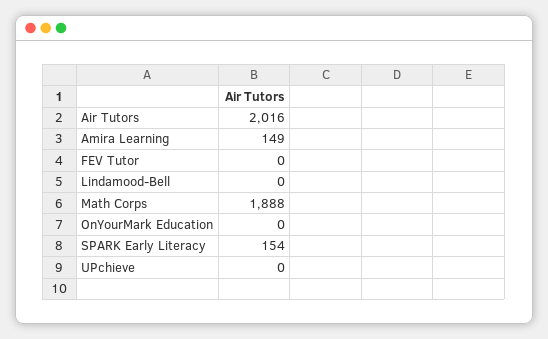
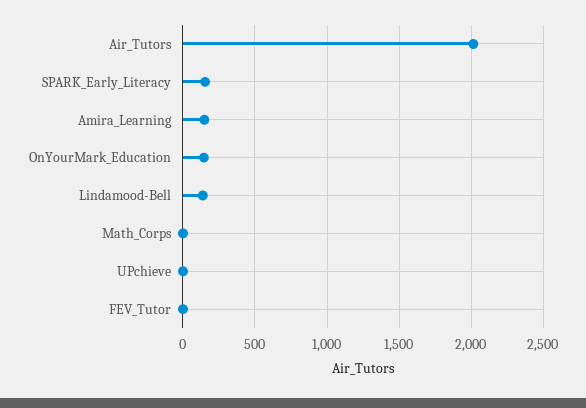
  {
    "Air Tutors": 2016,
    "Amira Learning": 149,
    "FEV Tutor": 0,
-   "Lindamood-Bell": 0,
+   "Lindamood-Bell": 150,
-   "Math Corps": 1888,
+   "Math Corps": 0,
-   "OnYourMark Education": 0,
+   "OnYourMark Education": 150,
    "SPARK Early Literacy": 154,
    "UPchieve": 0
  }

